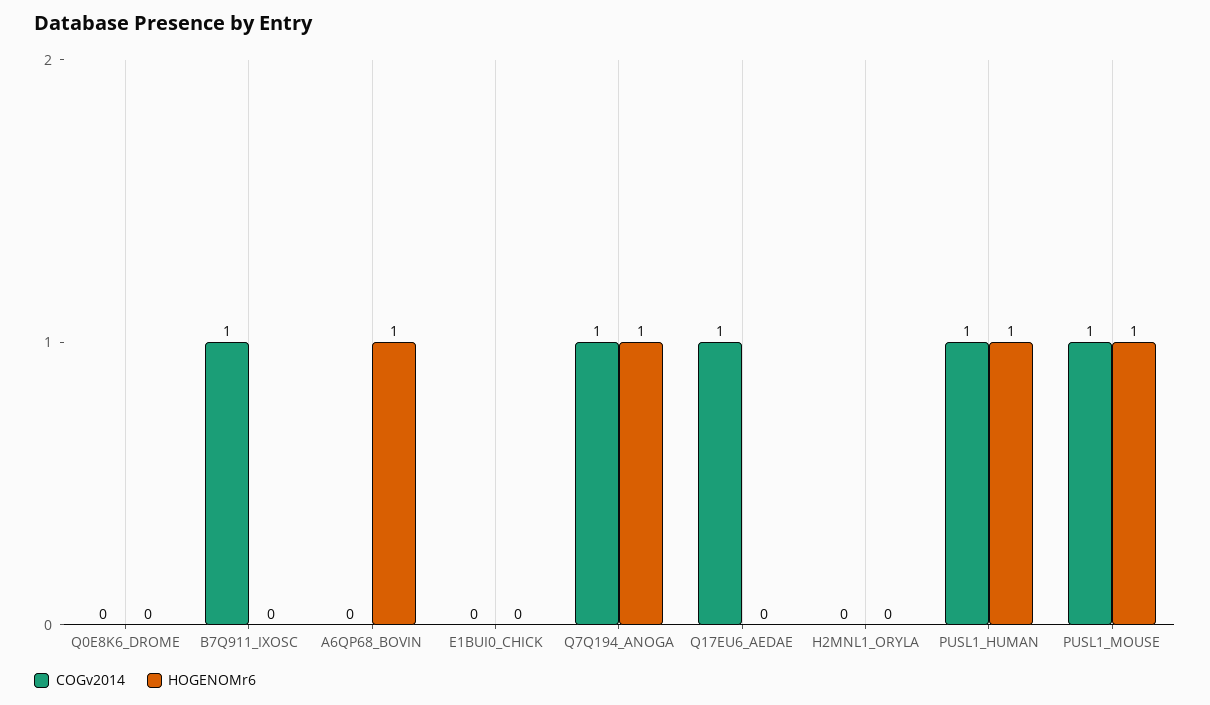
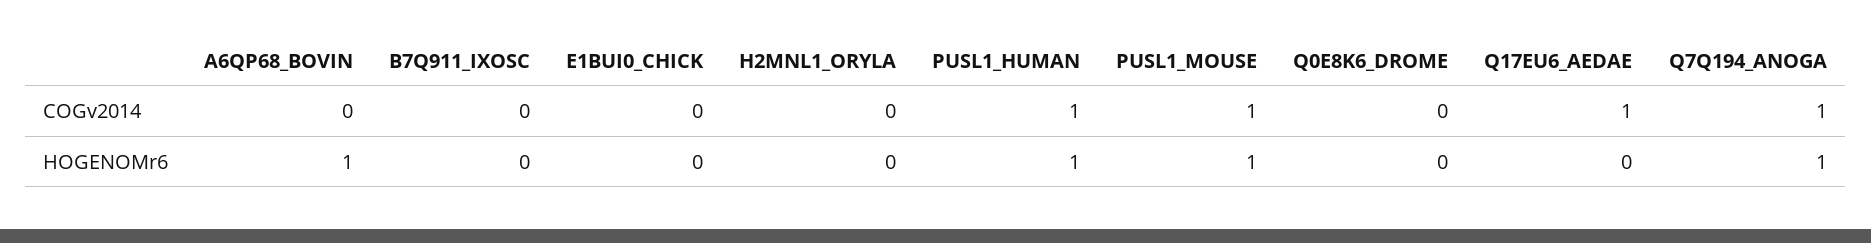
  {
    "COGv2014": {
      "Q0E8K6_DROME": 0,
-     "B7Q911_IXOSC": 1,
+     "B7Q911_IXOSC": 0,
      "A6QP68_BOVIN": 0,
      "E1BUI0_CHICK": 0,
      "Q7Q194_ANOGA": 1,
      "Q17EU6_AEDAE": 1,
      "H2MNL1_ORYLA": 0,
      "PUSL1_HUMAN": 1,
      "PUSL1_MOUSE": 1
    },
    "HOGENOMr6": {
      "Q0E8K6_DROME": 0,
      "B7Q911_IXOSC": 0,
      "A6QP68_BOVIN": 1,
      "E1BUI0_CHICK": 0,
      "Q7Q194_ANOGA": 1,
      "Q17EU6_AEDAE": 0,
      "H2MNL1_ORYLA": 0,
      "PUSL1_HUMAN": 1,
      "PUSL1_MOUSE": 1
    }
  }

